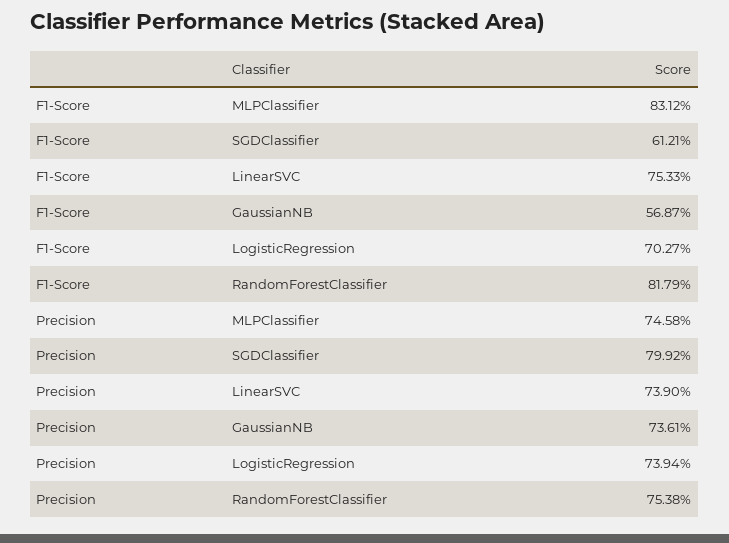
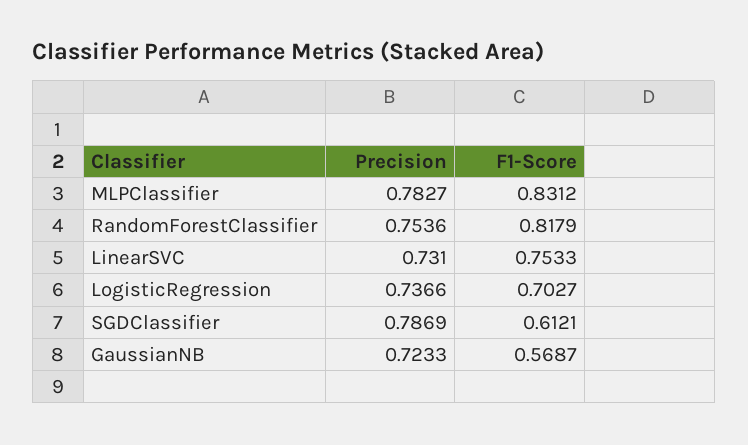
  {
    "F1-Score": {
      "MLPClassifier": 0.8312,
      "SGDClassifier": 0.6121,
      "LinearSVC": 0.7533,
      "GaussianNB": 0.5687,
      "LogisticRegression": 0.7027,
      "RandomForestClassifier": 0.8179
    },
    "Precision": {
-     "MLPClassifier": 0.7458,
+     "MLPClassifier": 0.7827,
-     "SGDClassifier": 0.7992,
+     "SGDClassifier": 0.7869,
-     "LinearSVC": 0.739,
+     "LinearSVC": 0.731,
-     "GaussianNB": 0.7361,
+     "GaussianNB": 0.7233,
-     "LogisticRegression": 0.7394,
+     "LogisticRegression": 0.7366,
-     "RandomForestClassifier": 0.7538
+     "RandomForestClassifier": 0.7536
    }
  }

